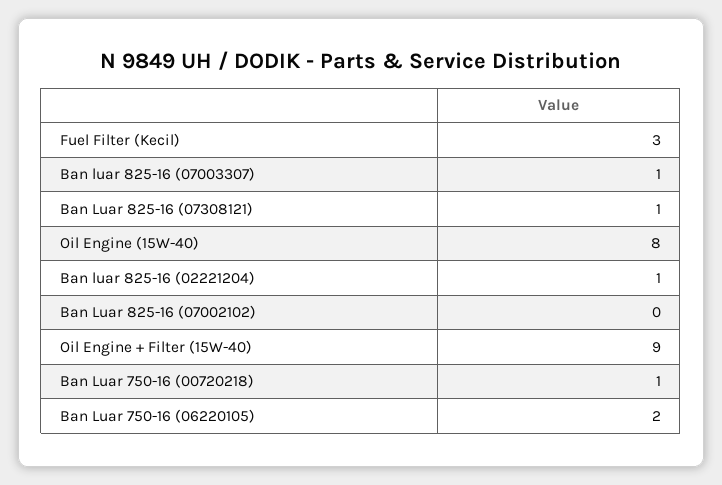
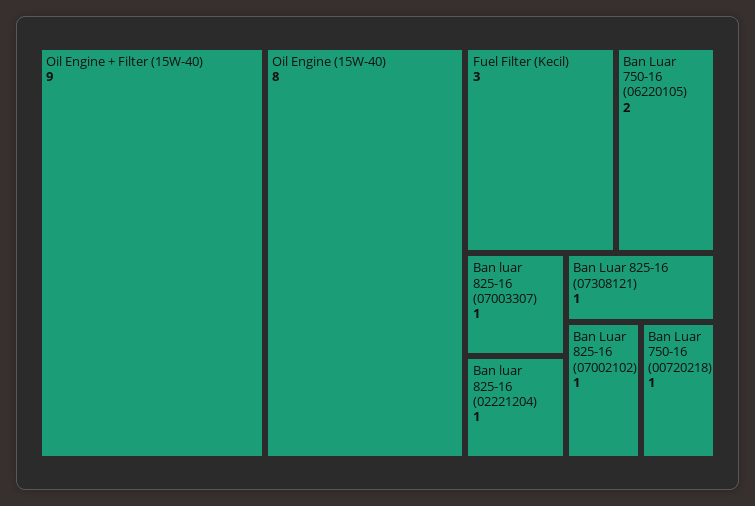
  {
    "Fuel Filter (Kecil)": 3,
    "Ban luar 825-16 (07003307)": 1,
    "Ban Luar 825-16 (07308121)": 1,
    "Oil Engine (15W-40)": 8,
    "Ban luar 825-16 (02221204)": 1,
-   "Ban Luar 825-16 (07002102)": 0,
+   "Ban Luar 825-16 (07002102)": 1,
    "Oil Engine + Filter (15W-40)": 9,
    "Ban Luar 750-16 (00720218)": 1,
    "Ban Luar 750-16 (06220105)": 2
  }

